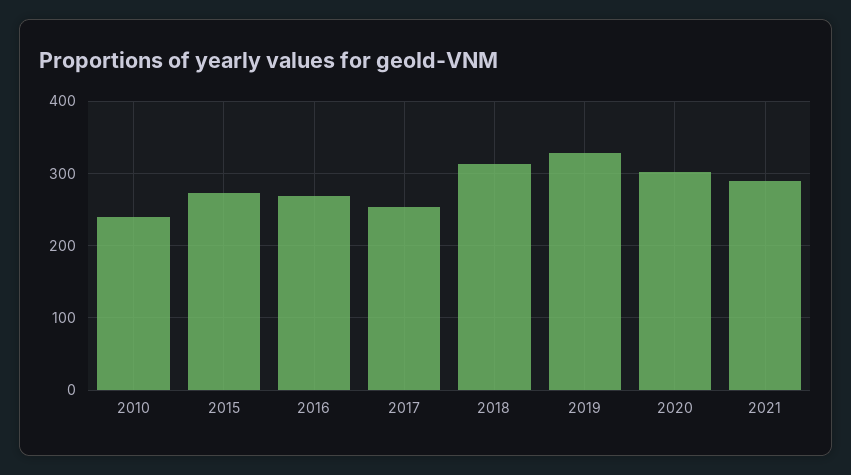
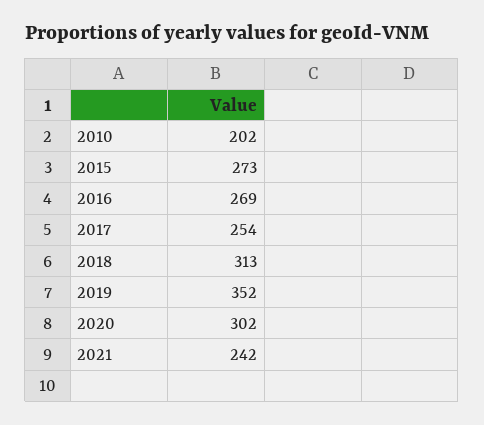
  {
-   "2010": 240,
+   "2010": 202,
    "2015": 273,
    "2016": 269,
    "2017": 254,
    "2018": 313,
-   "2019": 330,
+   "2019": 352,
    "2020": 302,
-   "2021": 290
+   "2021": 242
  }

